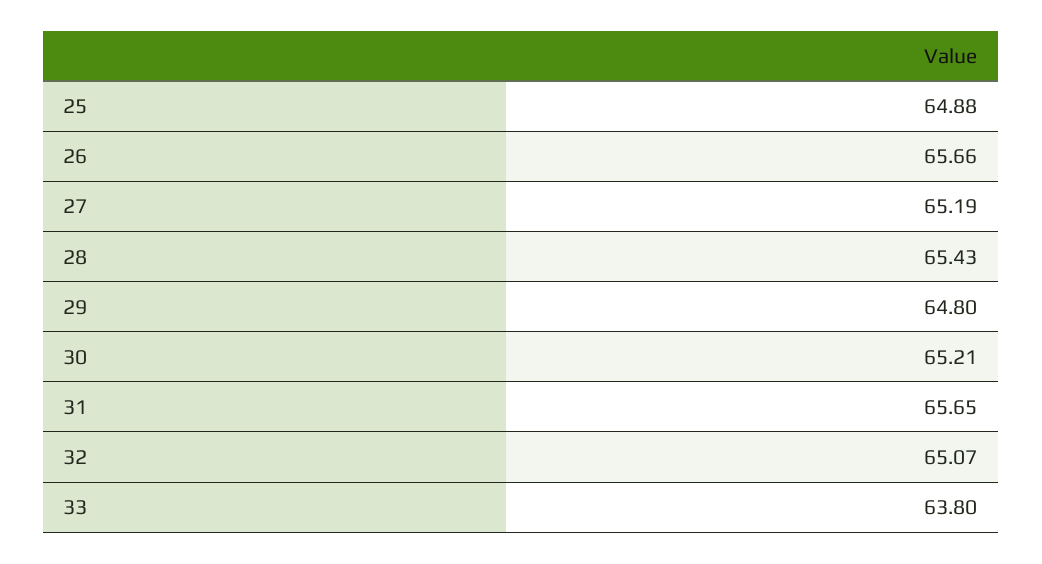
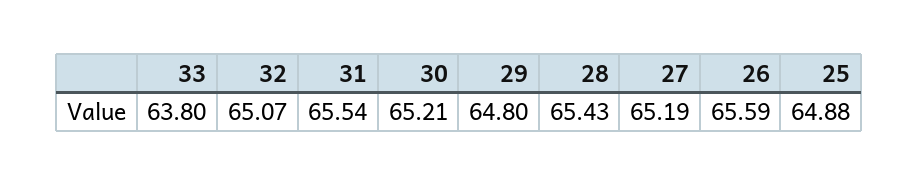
  {
    "25": 64.88,
-   "26": 65.66,
+   "26": 65.59,
    "27": 65.19,
    "28": 65.43,
    "29": 64.8,
    "30": 65.21,
-   "31": 65.65,
+   "31": 65.54,
    "32": 65.07,
    "33": 63.8
  }

